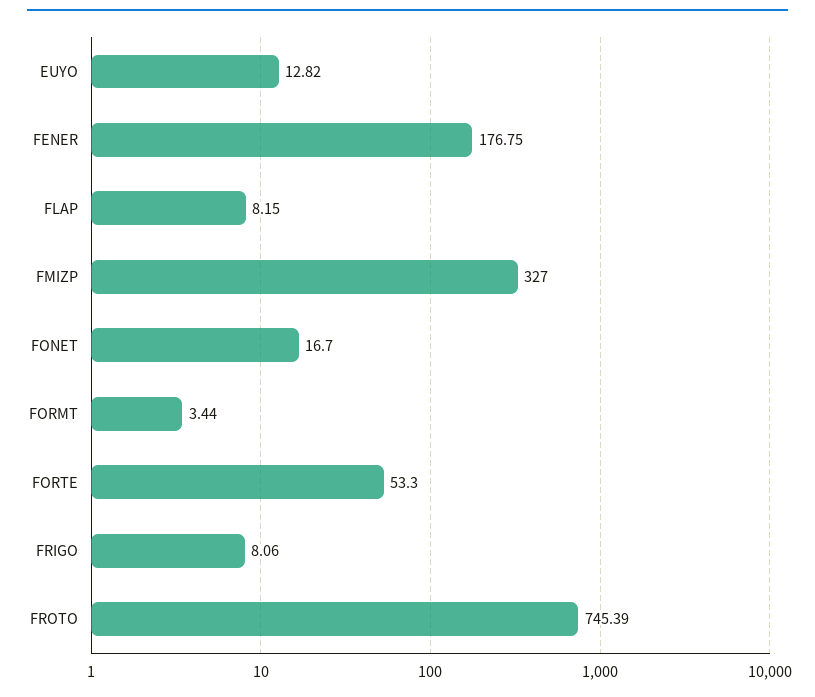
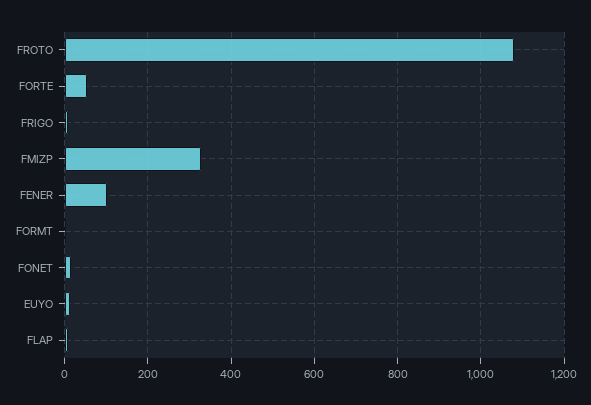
  {
    "EUYO": 12.82,
-   "FENER": 176.75,
+   "FENER": 100,
    "FLAP": 8.15,
    "FMIZP": 327,
    "FONET": 16.7,
    "FORMT": 3.44,
    "FORTE": 53.3,
    "FRIGO": 8.06,
-   "FROTO": 745.39
+   "FROTO": 1080
  }

